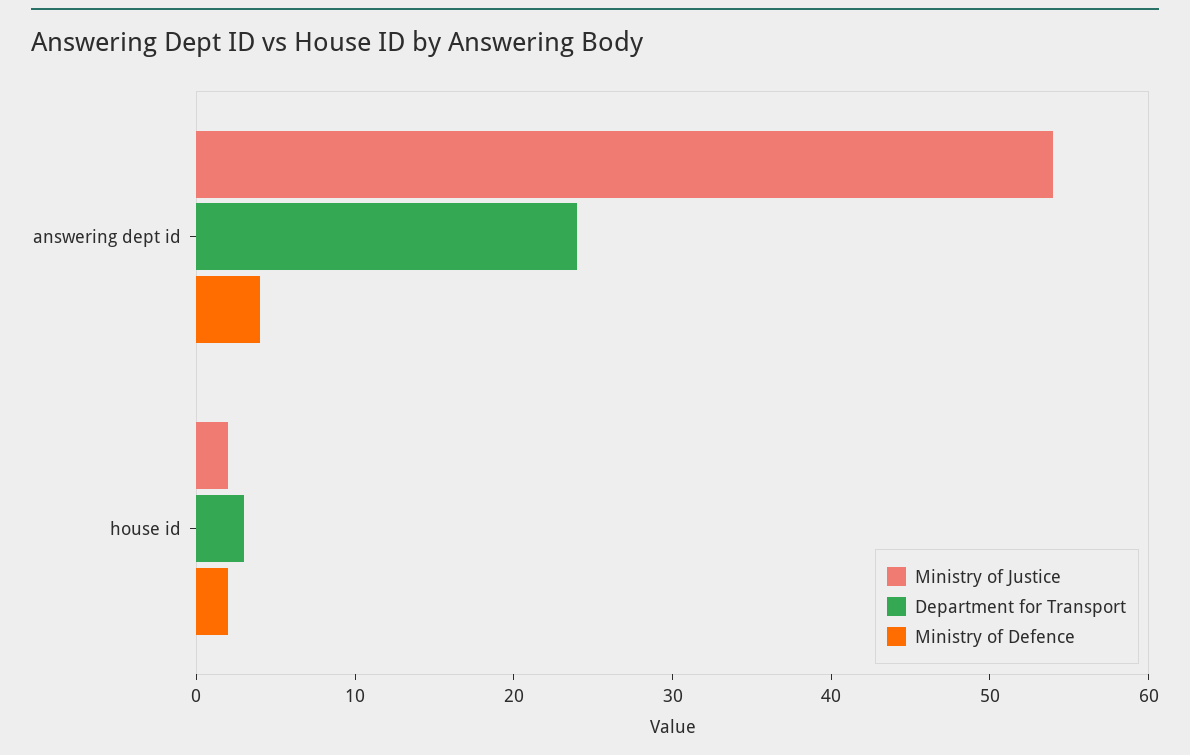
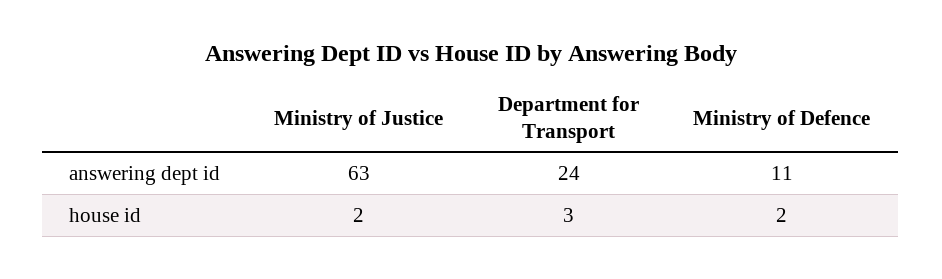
  {
    "Ministry of Justice": {
-     "answering dept id": 54,
+     "answering dept id": 63,
      "house id": 2
    },
    "Department for Transport": {
      "answering dept id": 24,
      "house id": 3
    },
    "Ministry of Defence": {
-     "answering dept id": 4,
+     "answering dept id": 11,
      "house id": 2
    }
  }

